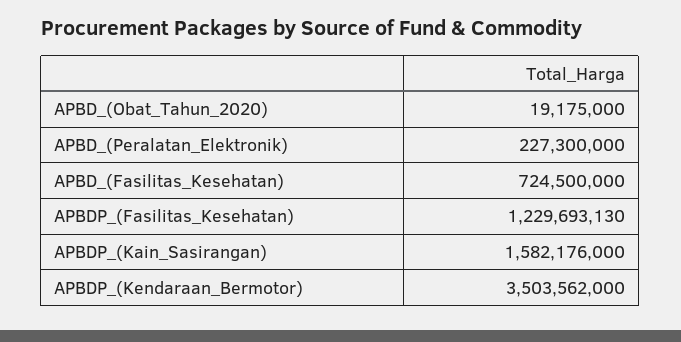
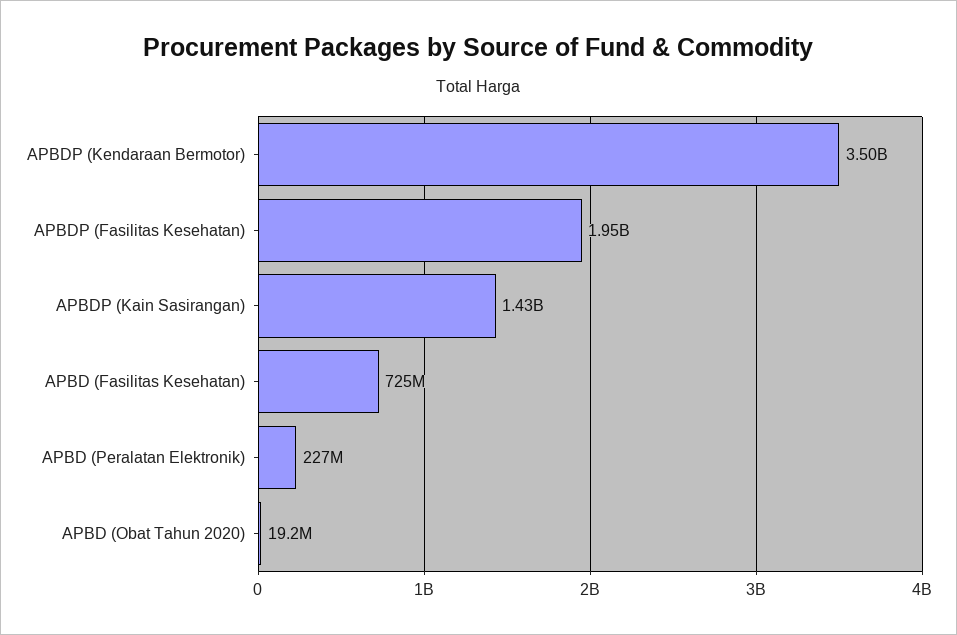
  {
    "APBD_(Obat_Tahun_2020)": 19175000,
    "APBD_(Peralatan_Elektronik)": 227300000,
    "APBD_(Fasilitas_Kesehatan)": 724500000,
-   "APBDP_(Fasilitas_Kesehatan)": 1229693130,
+   "APBDP_(Fasilitas_Kesehatan)": 1950000000,
-   "APBDP_(Kain_Sasirangan)": 1582176000,
+   "APBDP_(Kain_Sasirangan)": 1430000000,
    "APBDP_(Kendaraan_Bermotor)": 3503562000
  }

